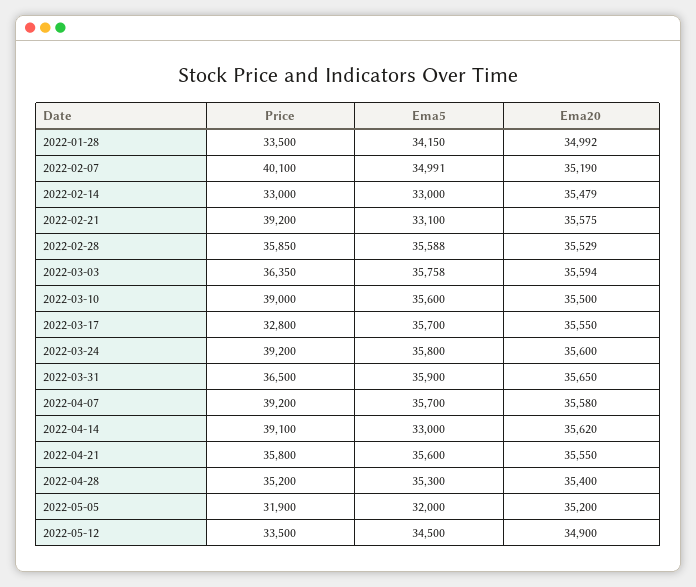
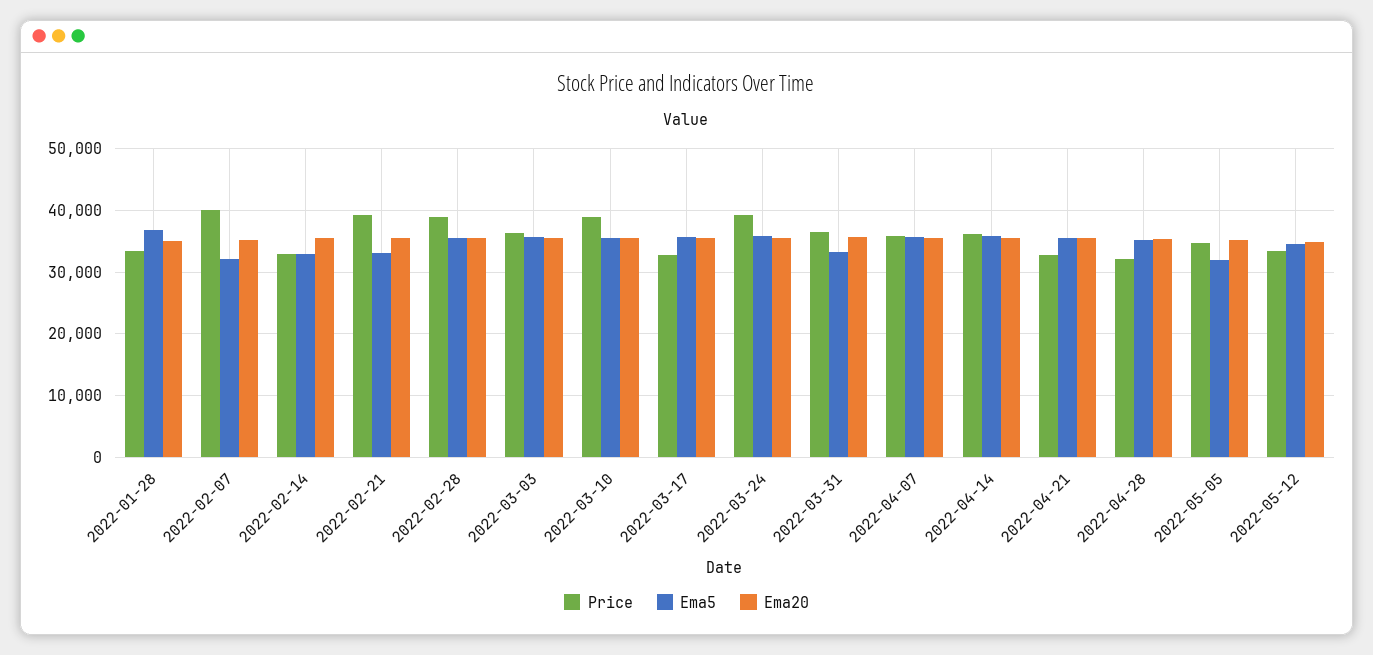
  {
    "Price": {
      "2022-01-28": 33500,
      "2022-02-07": 40100,
      "2022-02-14": 33000,
      "2022-02-21": 39200,
-     "2022-02-28": 35850,
+     "2022-02-28": 39000,
      "2022-03-03": 36350,
      "2022-03-10": 39000,
      "2022-03-17": 32800,
      "2022-03-24": 39200,
      "2022-03-31": 36500,
-     "2022-04-07": 39200,
+     "2022-04-07": 36000,
-     "2022-04-14": 39100,
+     "2022-04-14": 36000,
-     "2022-04-21": 35800,
+     "2022-04-21": 33000,
-     "2022-04-28": 35200,
+     "2022-04-28": 32000,
-     "2022-05-05": 31900,
+     "2022-05-05": 35000,
      "2022-05-12": 33500
    },
    "Ema5": {
-     "2022-01-28": 34150,
+     "2022-01-28": 37000,
-     "2022-02-07": 34991,
+     "2022-02-07": 32000,
      "2022-02-14": 33000,
      "2022-02-21": 33100,
      "2022-02-28": 35588,
      "2022-03-03": 35758,
      "2022-03-10": 35600,
      "2022-03-17": 35700,
      "2022-03-24": 35800,
-     "2022-03-31": 35900,
+     "2022-03-31": 33000,
      "2022-04-07": 35700,
-     "2022-04-14": 33000,
+     "2022-04-14": 36000,
      "2022-04-21": 35600,
      "2022-04-28": 35300,
      "2022-05-05": 32000,
      "2022-05-12": 34500
    },
    "Ema20": {
      "2022-01-28": 34992,
      "2022-02-07": 35190,
      "2022-02-14": 35479,
      "2022-02-21": 35575,
      "2022-02-28": 35529,
      "2022-03-03": 35594,
      "2022-03-10": 35500,
      "2022-03-17": 35550,
      "2022-03-24": 35600,
      "2022-03-31": 35650,
      "2022-04-07": 35580,
      "2022-04-14": 35620,
      "2022-04-21": 35550,
      "2022-04-28": 35400,
      "2022-05-05": 35200,
      "2022-05-12": 34900
    }
  }

